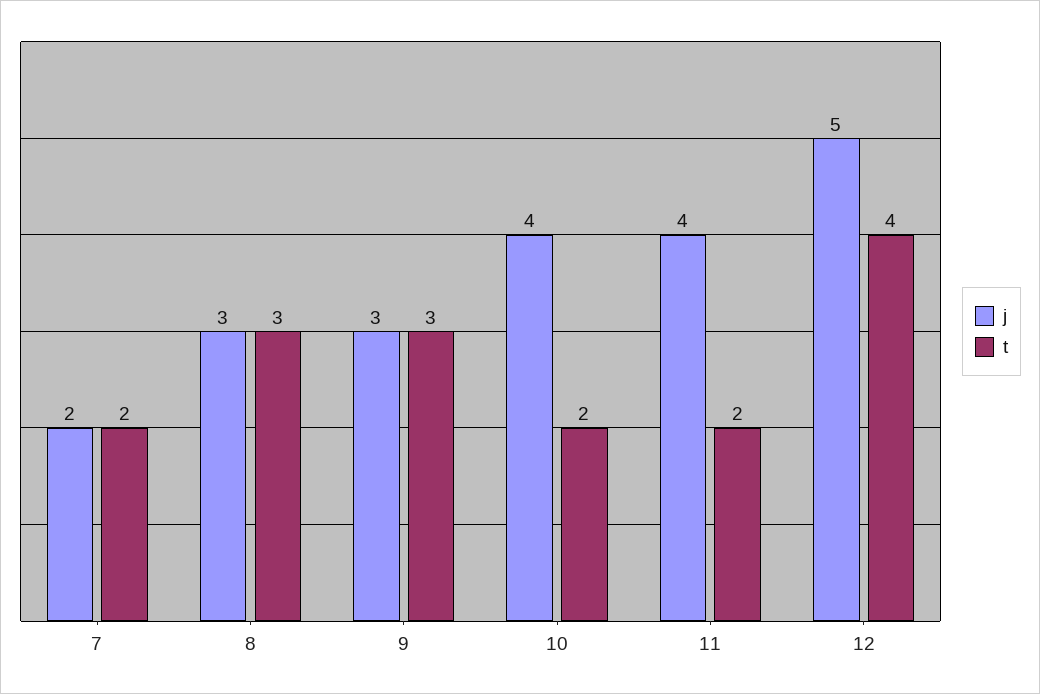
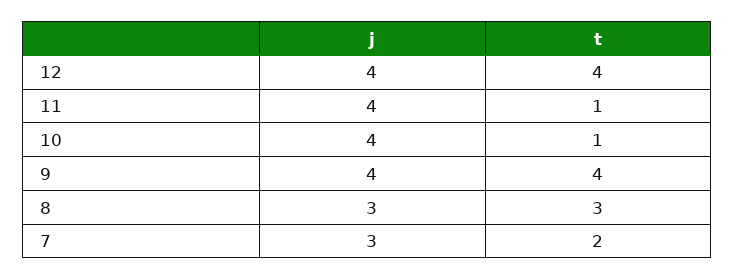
  {
    "j": {
-     "7": 2,
+     "7": 3,
      "8": 3,
-     "9": 3,
+     "9": 4,
      "10": 4,
      "11": 4,
-     "12": 5
+     "12": 4
    },
    "t": {
      "7": 2,
      "8": 3,
-     "9": 3,
+     "9": 4,
-     "10": 2,
+     "10": 1,
-     "11": 2,
+     "11": 1,
      "12": 4
    }
  }

